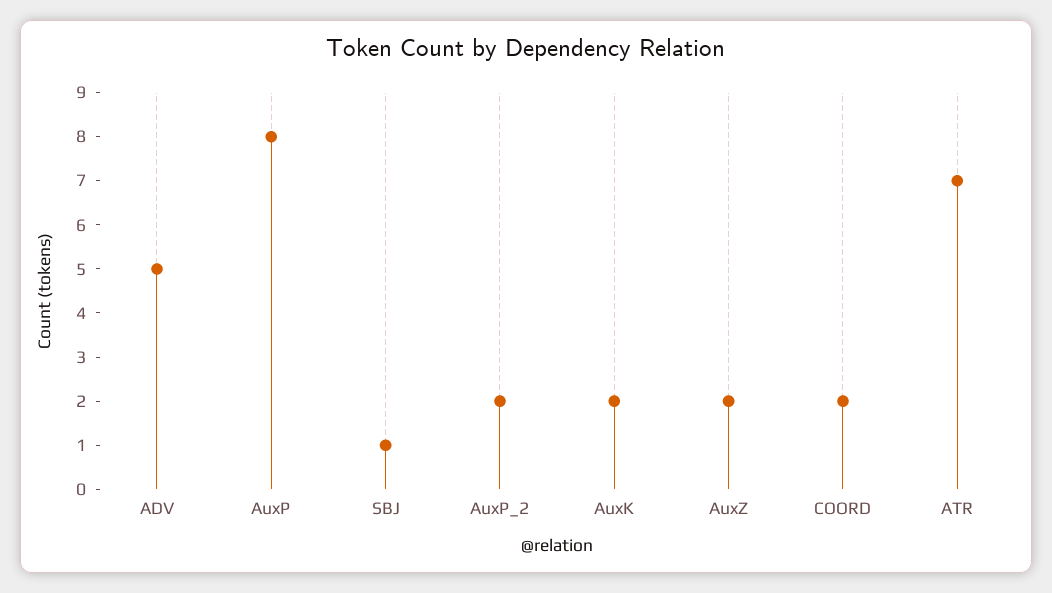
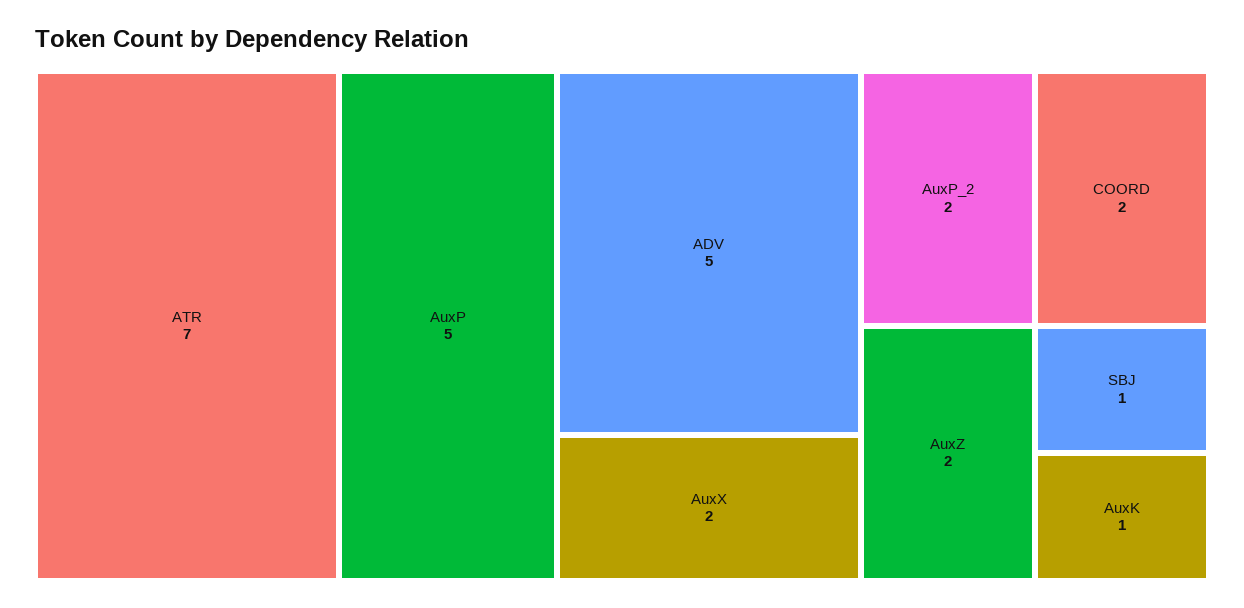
  {
    "ADV": 5,
-   "AuxP": 8,
+   "AuxP": 5,
    "SBJ": 1,
    "AuxP_2": 2,
-   "AuxK": 2,
+   "AuxK": 1,
    "AuxZ": 2,
    "COORD": 2,
-   "ATR": 7
+   "ATR": 7,
+   "AuxX": 2
  }

